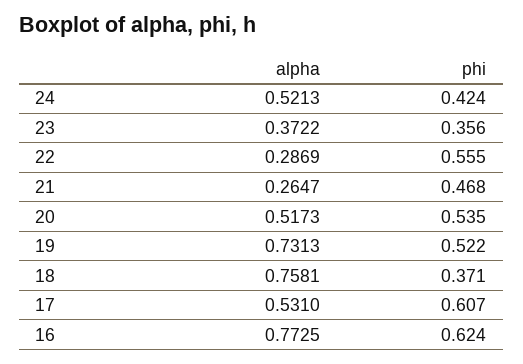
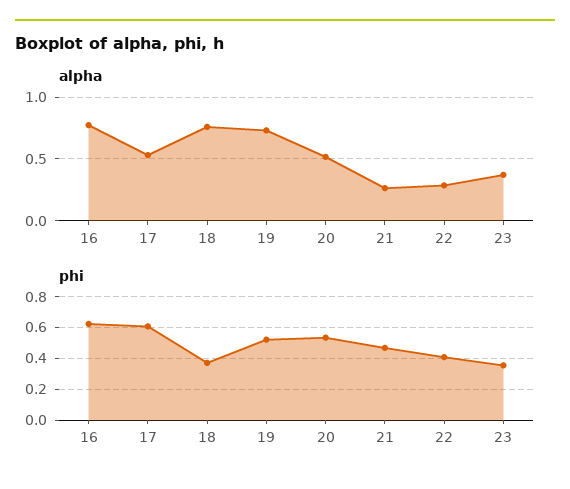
  {
    "alpha": {
-     "24": 0.5213,
      "23": 0.3722,
      "22": 0.2869,
      "21": 0.2647,
      "20": 0.5173,
      "19": 0.7313,
      "18": 0.7581,
      "17": 0.531,
      "16": 0.7725
    },
    "phi": {
-     "24": 0.424,
      "23": 0.356,
-     "22": 0.555,
+     "22": 0.4,
      "21": 0.468,
      "20": 0.535,
      "19": 0.522,
      "18": 0.371,
      "17": 0.607,
      "16": 0.624
    }
  }

